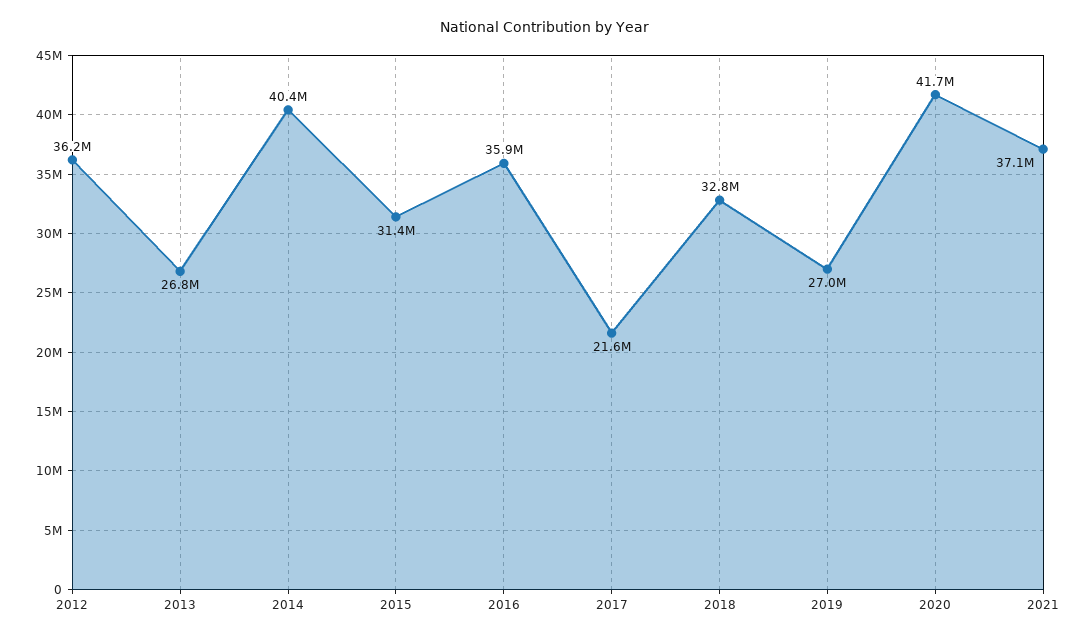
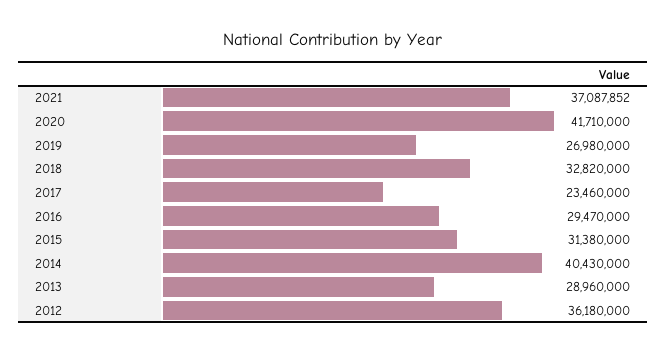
  {
    "2012": 36180000,
-   "2013": 26800000,
+   "2013": 28960000,
    "2014": 40430000,
    "2015": 31380000,
-   "2016": 35900000,
+   "2016": 29470000,
-   "2017": 21600000,
+   "2017": 23460000,
    "2018": 32820000,
    "2019": 26980000,
    "2020": 41710000,
    "2021": 37087852
  }

